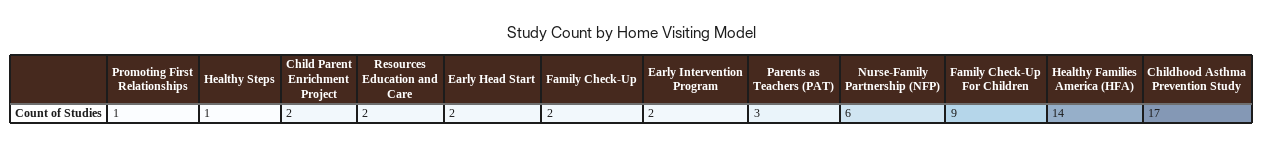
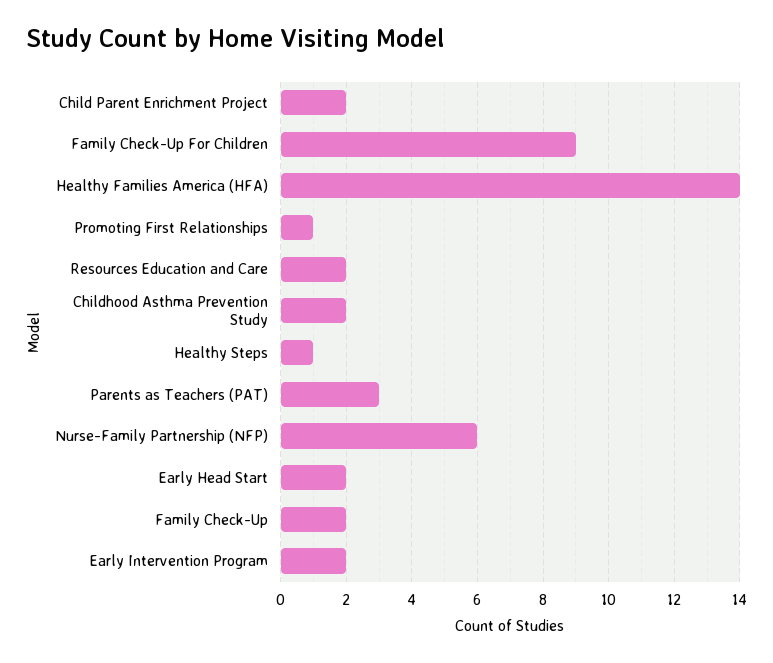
  {
    "Promoting First Relationships": 1,
    "Healthy Steps": 1,
    "Child Parent Enrichment Project": 2,
    "Resources Education and Care": 2,
    "Early Head Start": 2,
    "Family Check-Up": 2,
    "Early Intervention Program": 2,
    "Parents as Teachers (PAT)": 3,
    "Nurse-Family Partnership (NFP)": 6,
    "Family Check-Up For Children": 9,
    "Healthy Families America (HFA)": 14,
-   "Childhood Asthma Prevention Study": 17
+   "Childhood Asthma Prevention Study": 2
  }

